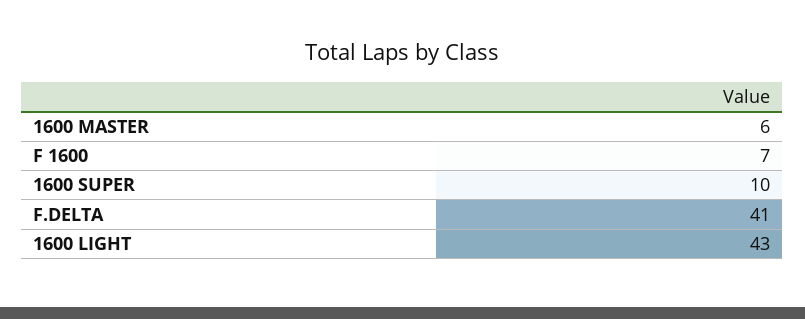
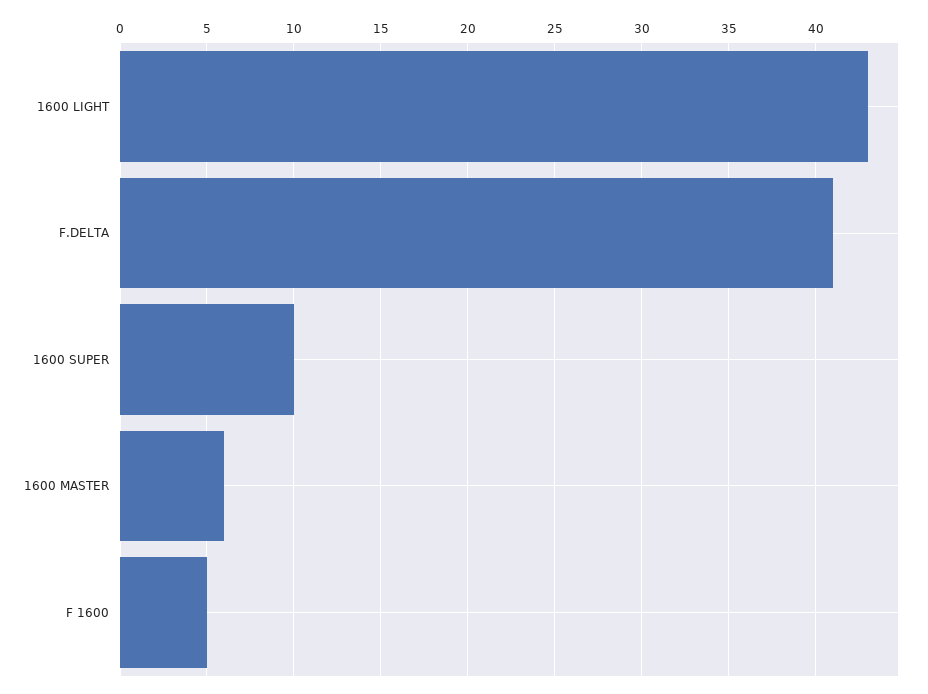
  {
    "1600 MASTER": 6,
-   "F 1600": 7,
+   "F 1600": 5,
    "1600 SUPER": 10,
    "F.DELTA": 41,
    "1600 LIGHT": 43
  }

